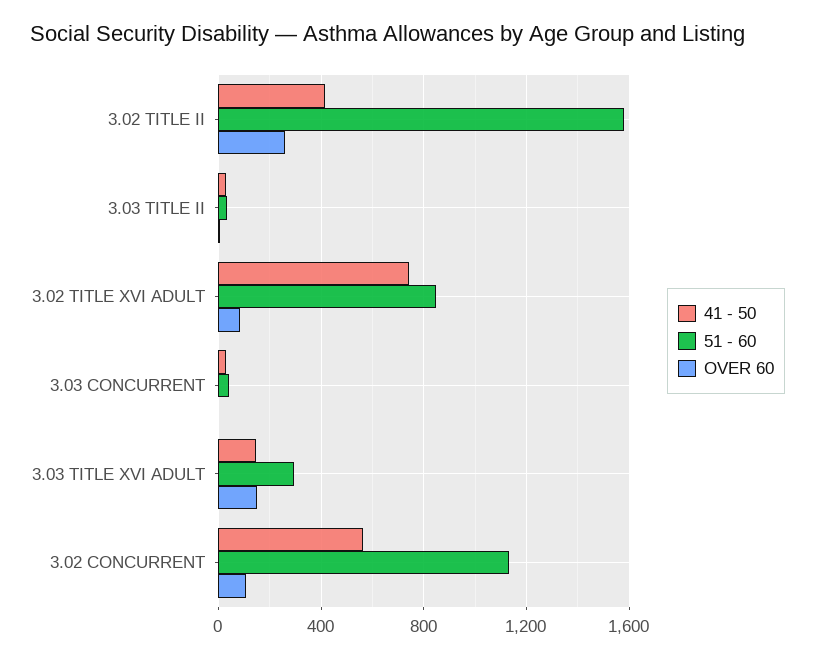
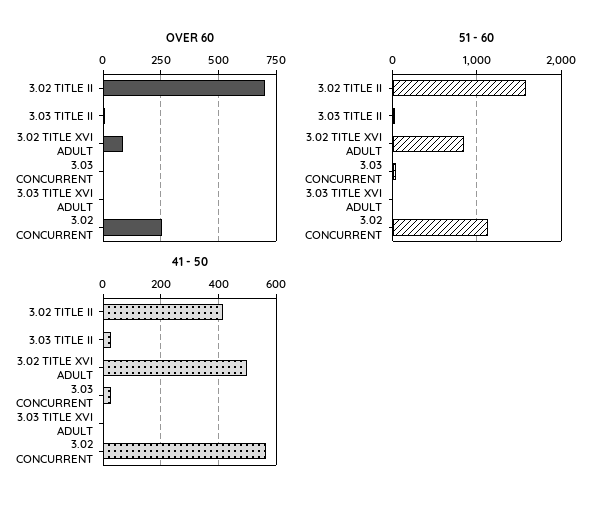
  {
    "41 - 50": {
      "3.02 TITLE II": 425,
      "3.03 TITLE II": 25,
-     "3.02 TITLE XVI ADULT": 750,
+     "3.02 TITLE XVI ADULT": 500,
      "3.03 CONCURRENT": 25,
-     "3.03 TITLE XVI ADULT": 150,
+     "3.03 TITLE XVI ADULT": 0,
      "3.02 CONCURRENT": 575
    },
    "51 - 60": {
      "3.02 TITLE II": 1600,
      "3.03 TITLE II": 50,
      "3.02 TITLE XVI ADULT": 850,
      "3.03 CONCURRENT": 50,
-     "3.03 TITLE XVI ADULT": 300,
+     "3.03 TITLE XVI ADULT": 0,
      "3.02 CONCURRENT": 1150
    },
    "OVER 60": {
-     "3.02 TITLE II": 250,
+     "3.02 TITLE II": 700,
      "3.03 TITLE II": 0,
      "3.02 TITLE XVI ADULT": 100,
      "3.03 CONCURRENT": 0,
-     "3.03 TITLE XVI ADULT": 150,
+     "3.03 TITLE XVI ADULT": 0,
-     "3.02 CONCURRENT": 100
+     "3.02 CONCURRENT": 250
    }
  }

